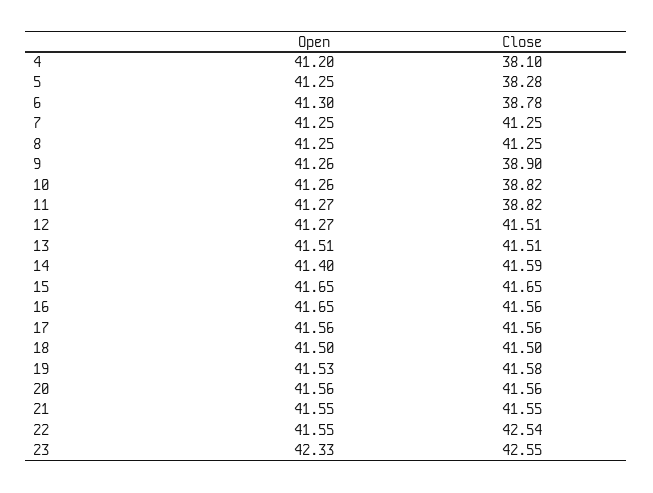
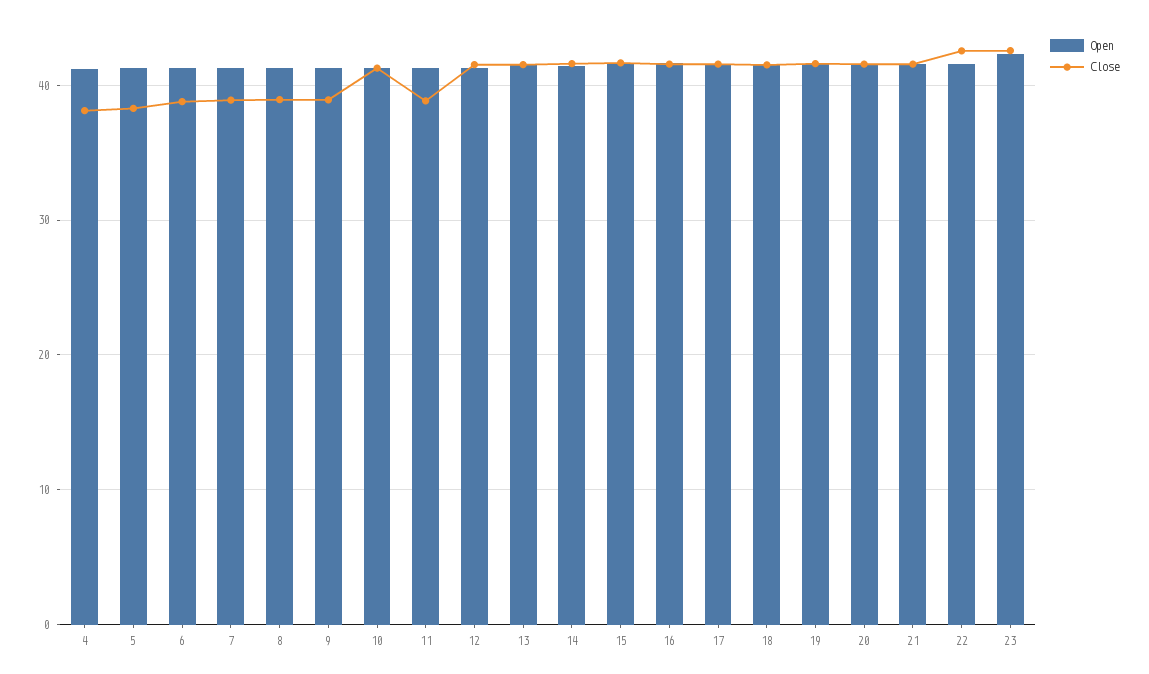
  {
    "Open": {
      "4": 41.2,
      "5": 41.25,
      "6": 41.3,
      "7": 41.25,
      "8": 41.25,
      "9": 41.26,
      "10": 41.26,
      "11": 41.27,
      "12": 41.27,
      "13": 41.51,
      "14": 41.4,
      "15": 41.65,
      "16": 41.65,
      "17": 41.56,
      "18": 41.5,
      "19": 41.53,
      "20": 41.56,
      "21": 41.55,
      "22": 41.55,
      "23": 42.33
    },
    "Close": {
      "4": 38.1,
      "5": 38.28,
      "6": 38.78,
-     "7": 41.25,
+     "7": 39,
-     "8": 41.25,
+     "8": 39,
      "9": 38.9,
-     "10": 38.82,
+     "10": 41,
      "11": 38.82,
      "12": 41.51,
      "13": 41.51,
      "14": 41.59,
      "15": 41.65,
      "16": 41.56,
      "17": 41.56,
      "18": 41.5,
      "19": 41.58,
      "20": 41.56,
      "21": 41.55,
      "22": 42.54,
      "23": 42.55
    }
  }

